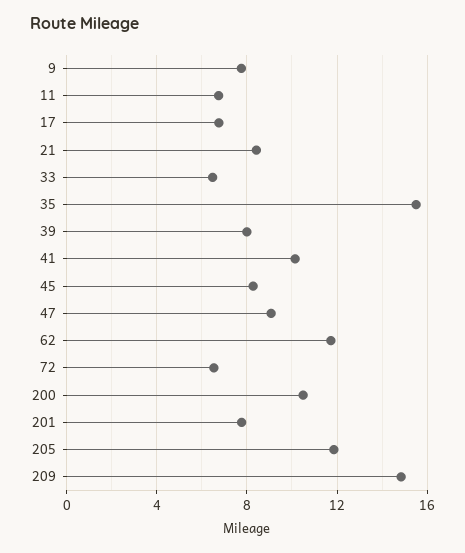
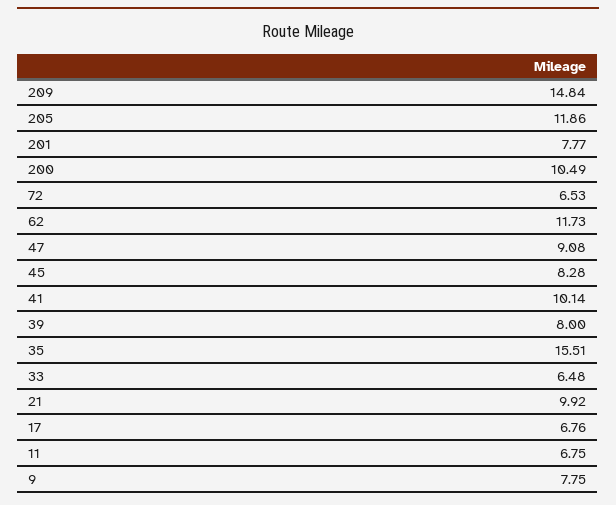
  {
    "9": 7.75,
    "11": 6.75,
    "17": 6.76,
-   "21": 8.5,
+   "21": 9.92,
    "33": 6.48,
    "35": 15.51,
    "39": 8,
    "41": 10.14,
    "45": 8.28,
    "47": 9.08,
    "62": 11.73,
    "72": 6.53,
    "200": 10.49,
    "201": 7.77,
    "205": 11.86,
    "209": 14.84
  }

